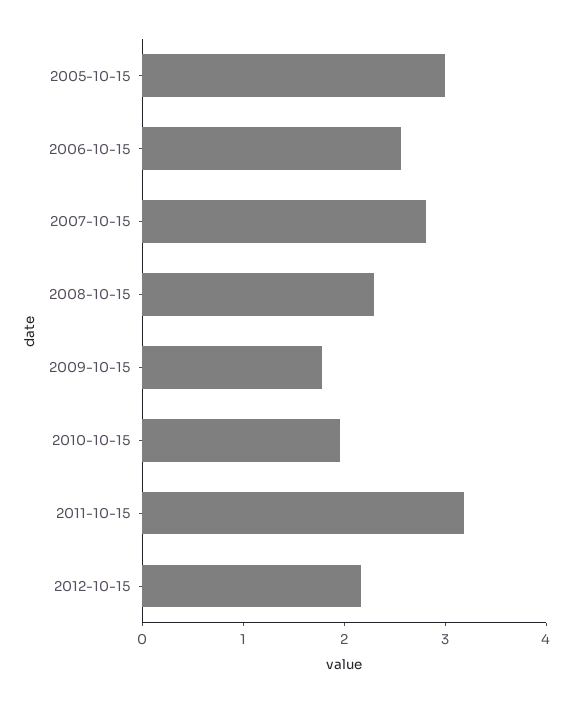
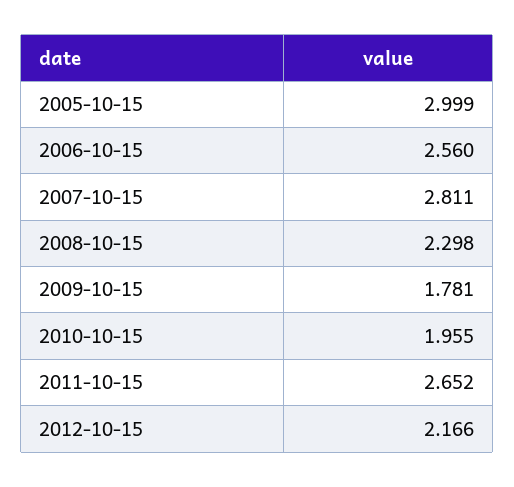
  {
    "2005-10-15": 2.999,
    "2006-10-15": 2.56,
    "2007-10-15": 2.811,
    "2008-10-15": 2.298,
    "2009-10-15": 1.781,
    "2010-10-15": 1.955,
-   "2011-10-15": 3.2,
+   "2011-10-15": 2.652,
    "2012-10-15": 2.166
  }

